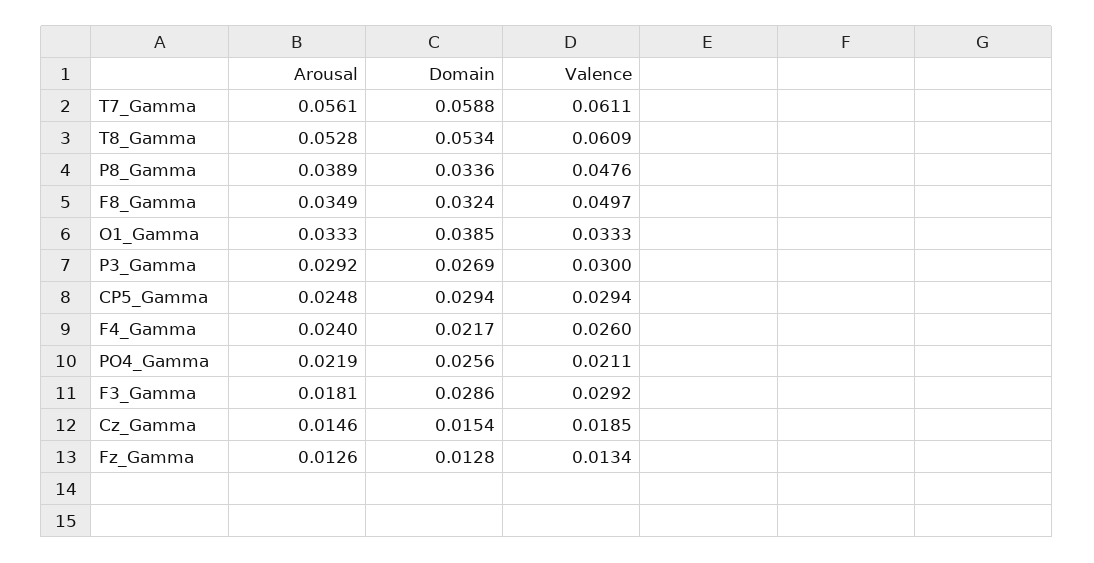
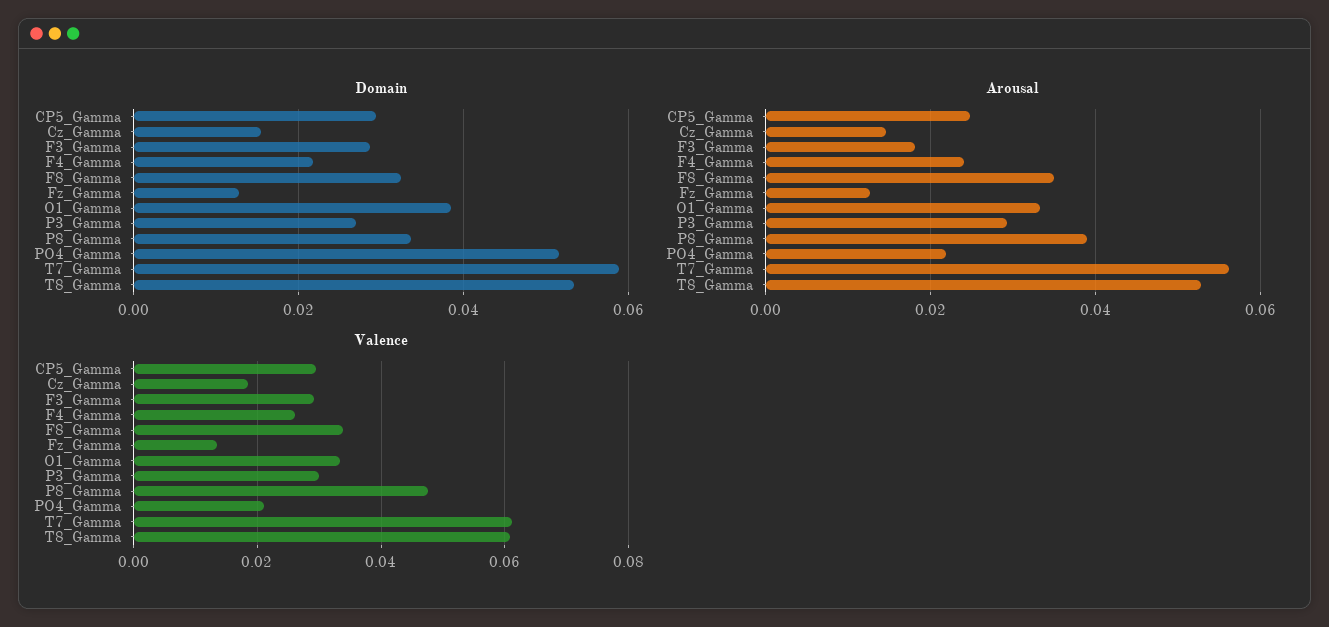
  {
    "Arousal": {
      "T7_Gamma": 0.0561,
      "T8_Gamma": 0.0528,
      "P8_Gamma": 0.0389,
      "F8_Gamma": 0.0349,
      "O1_Gamma": 0.0333,
      "P3_Gamma": 0.0292,
      "CP5_Gamma": 0.0248,
      "F4_Gamma": 0.024,
      "PO4_Gamma": 0.0219,
      "F3_Gamma": 0.0181,
      "Cz_Gamma": 0.0146,
      "Fz_Gamma": 0.0126
    },
    "Domain": {
      "T7_Gamma": 0.0588,
      "T8_Gamma": 0.0534,
      "P8_Gamma": 0.0336,
      "F8_Gamma": 0.0324,
      "O1_Gamma": 0.0385,
      "P3_Gamma": 0.0269,
      "CP5_Gamma": 0.0294,
      "F4_Gamma": 0.0217,
-     "PO4_Gamma": 0.0256,
+     "PO4_Gamma": 0.052,
      "F3_Gamma": 0.0286,
      "Cz_Gamma": 0.0154,
      "Fz_Gamma": 0.0128
    },
    "Valence": {
      "T7_Gamma": 0.0611,
      "T8_Gamma": 0.0609,
      "P8_Gamma": 0.0476,
-     "F8_Gamma": 0.0497,
+     "F8_Gamma": 0.034,
      "O1_Gamma": 0.0333,
      "P3_Gamma": 0.03,
      "CP5_Gamma": 0.0294,
      "F4_Gamma": 0.026,
      "PO4_Gamma": 0.0211,
      "F3_Gamma": 0.0292,
      "Cz_Gamma": 0.0185,
      "Fz_Gamma": 0.0134
    }
  }

